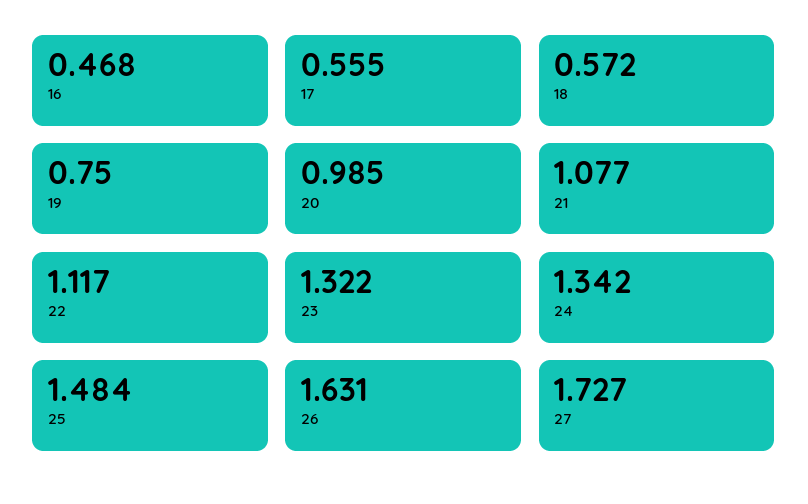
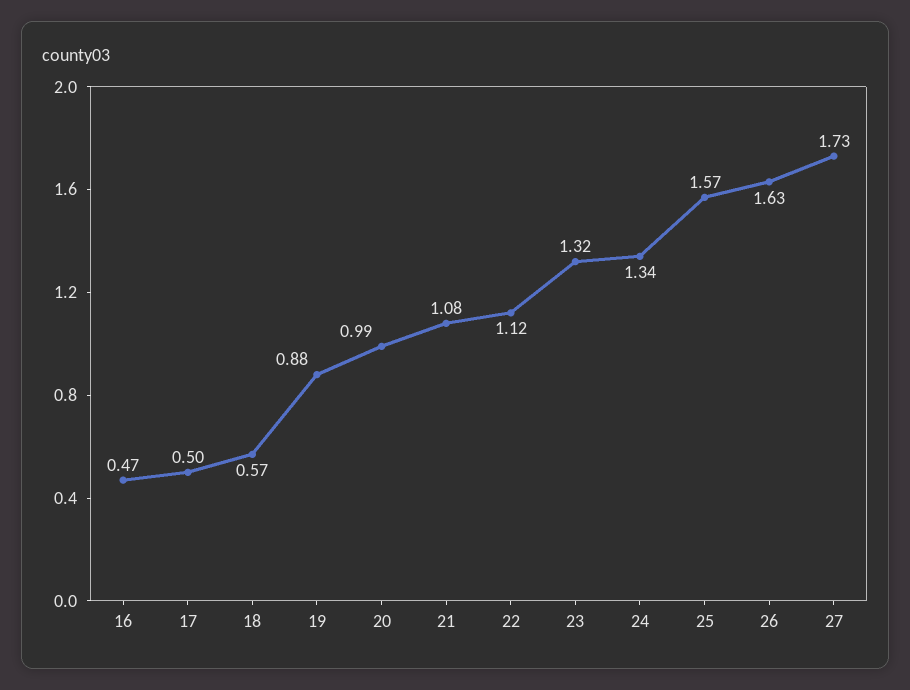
  {
    "16": 0.468,
-   "17": 0.555,
+   "17": 0.5,
    "18": 0.572,
-   "19": 0.75,
+   "19": 0.88,
    "20": 0.985,
    "21": 1.077,
    "22": 1.117,
    "23": 1.322,
    "24": 1.342,
-   "25": 1.484,
+   "25": 1.57,
    "26": 1.631,
    "27": 1.727
  }

